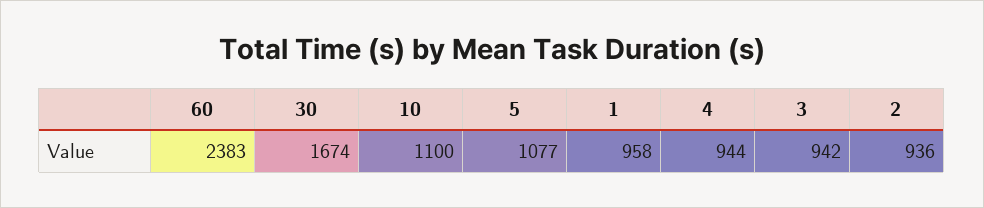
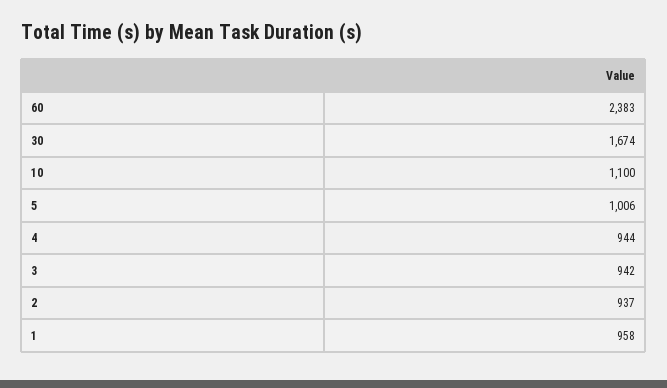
  {
    "60": 2383,
    "30": 1674,
    "10": 1100,
-   "5": 1077,
+   "5": 1006,
    "1": 958,
    "4": 944,
    "3": 942,
-   "2": 936
+   "2": 937
  }

